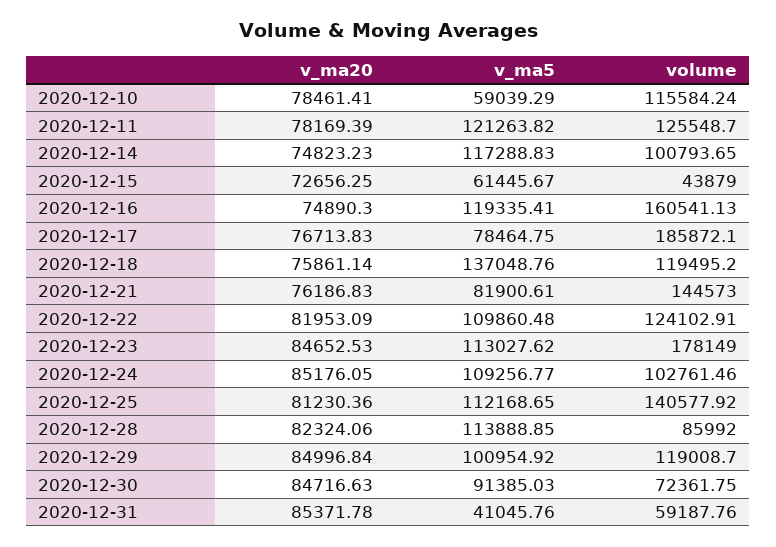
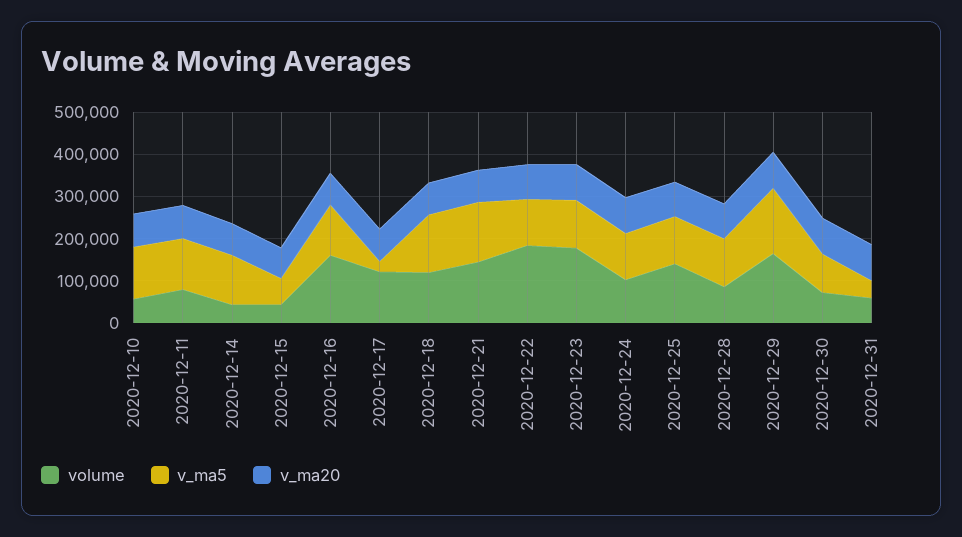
  {
    "v_ma20": {
      "2020-12-10": 78461.41,
      "2020-12-11": 78169.39,
      "2020-12-14": 74823.23,
      "2020-12-15": 72656.25,
      "2020-12-16": 74890.3,
      "2020-12-17": 76713.83,
      "2020-12-18": 75861.14,
      "2020-12-21": 76186.83,
      "2020-12-22": 81953.09,
      "2020-12-23": 84652.53,
      "2020-12-24": 85176.05,
      "2020-12-25": 81230.36,
      "2020-12-28": 82324.06,
      "2020-12-29": 84996.84,
      "2020-12-30": 84716.63,
      "2020-12-31": 85371.78
    },
    "v_ma5": {
-     "2020-12-10": 59039.29,
+     "2020-12-10": 120000,
      "2020-12-11": 121263.82,
      "2020-12-14": 117288.83,
      "2020-12-15": 61445.67,
      "2020-12-16": 119335.41,
-     "2020-12-17": 78464.75,
+     "2020-12-17": 20000,
      "2020-12-18": 137048.76,
-     "2020-12-21": 81900.61,
+     "2020-12-21": 140000,
      "2020-12-22": 109860.48,
      "2020-12-23": 113027.62,
      "2020-12-24": 109256.77,
      "2020-12-25": 112168.65,
      "2020-12-28": 113888.85,
-     "2020-12-29": 100954.92,
+     "2020-12-29": 160000,
      "2020-12-30": 91385.03,
      "2020-12-31": 41045.76
    },
    "volume": {
-     "2020-12-10": 115584.24,
+     "2020-12-10": 60000,
-     "2020-12-11": 125548.7,
+     "2020-12-11": 80000,
-     "2020-12-14": 100793.65,
+     "2020-12-14": 40000,
      "2020-12-15": 43879,
      "2020-12-16": 160541.13,
-     "2020-12-17": 185872.1,
+     "2020-12-17": 120000,
      "2020-12-18": 119495.2,
      "2020-12-21": 144573,
-     "2020-12-22": 124102.91,
+     "2020-12-22": 180000,
      "2020-12-23": 178149,
      "2020-12-24": 102761.46,
      "2020-12-25": 140577.92,
      "2020-12-28": 85992,
-     "2020-12-29": 119008.7,
+     "2020-12-29": 160000,
      "2020-12-30": 72361.75,
      "2020-12-31": 59187.76
    }
  }

